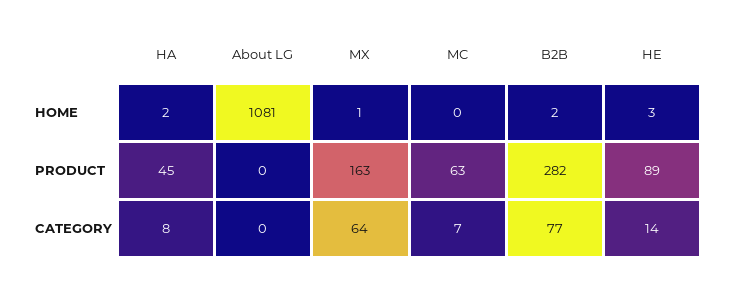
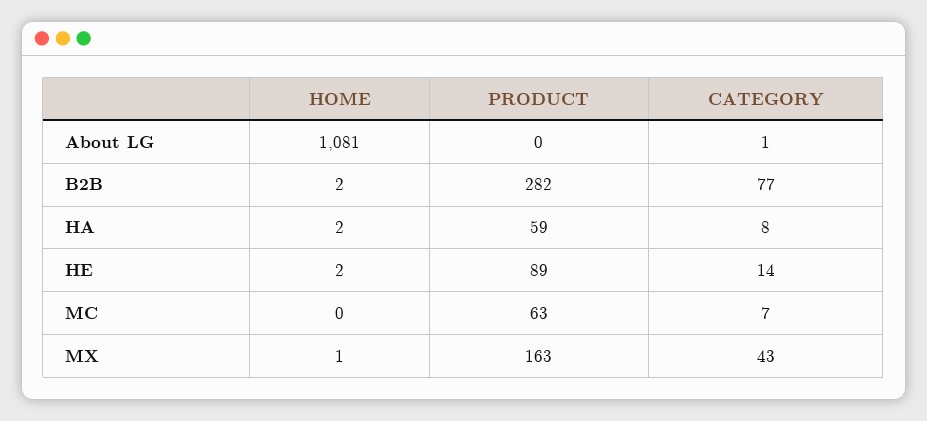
  {
    "HA": {
      "HOME": 2,
-     "PRODUCT": 45,
+     "PRODUCT": 59,
      "CATEGORY": 8
    },
    "About LG": {
      "HOME": 1081,
      "PRODUCT": 0,
-     "CATEGORY": 0
+     "CATEGORY": 1
    },
    "MX": {
      "HOME": 1,
      "PRODUCT": 163,
-     "CATEGORY": 64
+     "CATEGORY": 43
    },
    "MC": {
      "HOME": 0,
      "PRODUCT": 63,
      "CATEGORY": 7
    },
    "B2B": {
      "HOME": 2,
      "PRODUCT": 282,
      "CATEGORY": 77
    },
    "HE": {
-     "HOME": 3,
+     "HOME": 2,
      "PRODUCT": 89,
      "CATEGORY": 14
    }
  }

